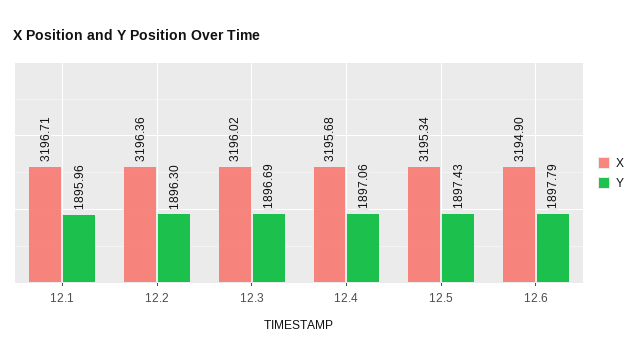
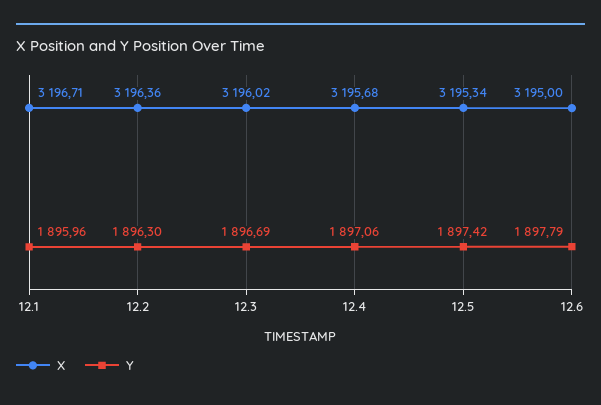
  {
    "X": {
      "12.1": 3196.71,
      "12.2": 3196.36,
      "12.3": 3196.02,
      "12.4": 3195.68,
      "12.5": 3195.34,
-     "12.6": 3194.9
+     "12.6": 3195
    },
    "Y": {
      "12.1": 1895.96,
      "12.2": 1896.3,
      "12.3": 1896.69,
      "12.4": 1897.06,
-     "12.5": 1897.43,
+     "12.5": 1897.42,
      "12.6": 1897.79
    }
  }

